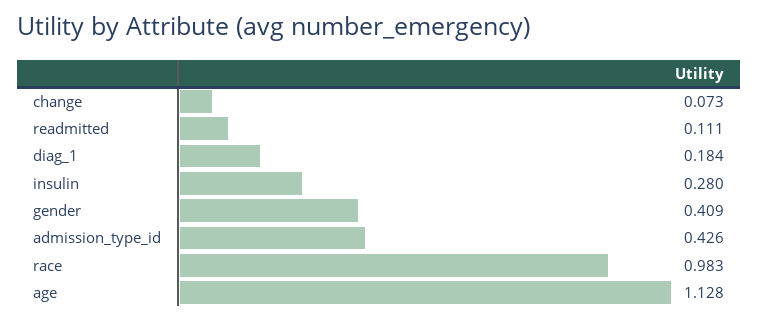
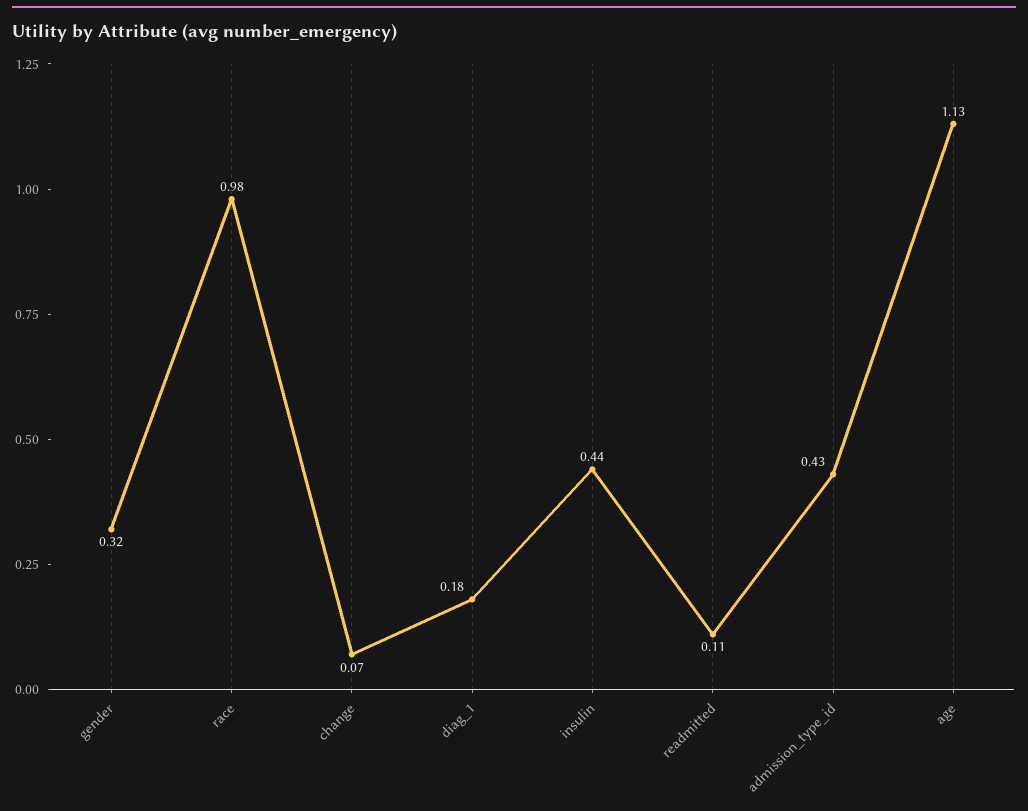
  {
    "change": 0.073,
    "readmitted": 0.111,
    "diag_1": 0.184,
-   "insulin": 0.28,
+   "insulin": 0.44,
-   "gender": 0.409,
+   "gender": 0.32,
    "admission_type_id": 0.426,
    "race": 0.983,
    "age": 1.128
  }

